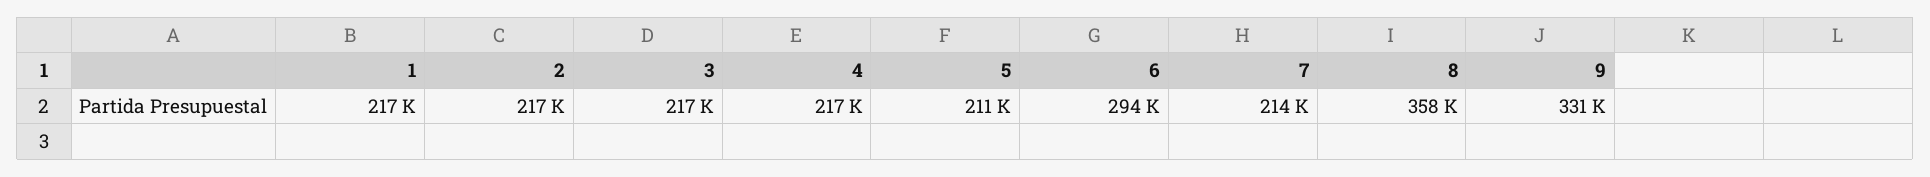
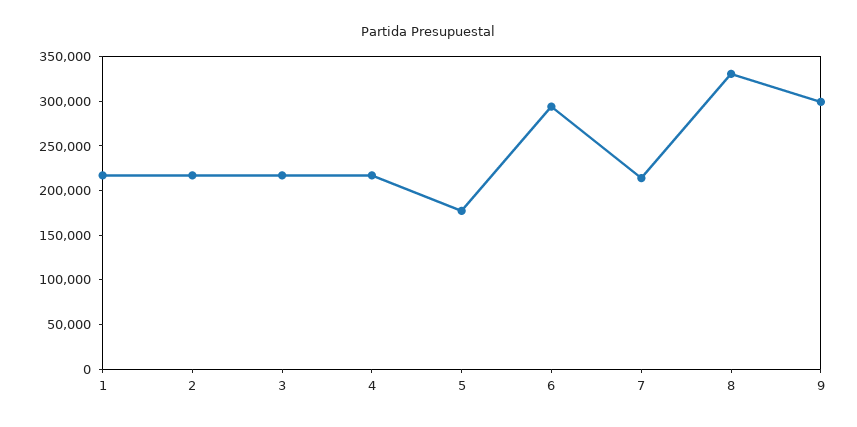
  {
    "1": 217000,
    "2": 217000,
    "3": 217000,
    "4": 217000,
-   "5": 211000,
+   "5": 180000,
    "6": 294000,
    "7": 214000,
-   "8": 358000,
+   "8": 330000,
-   "9": 331000
+   "9": 300000
  }

